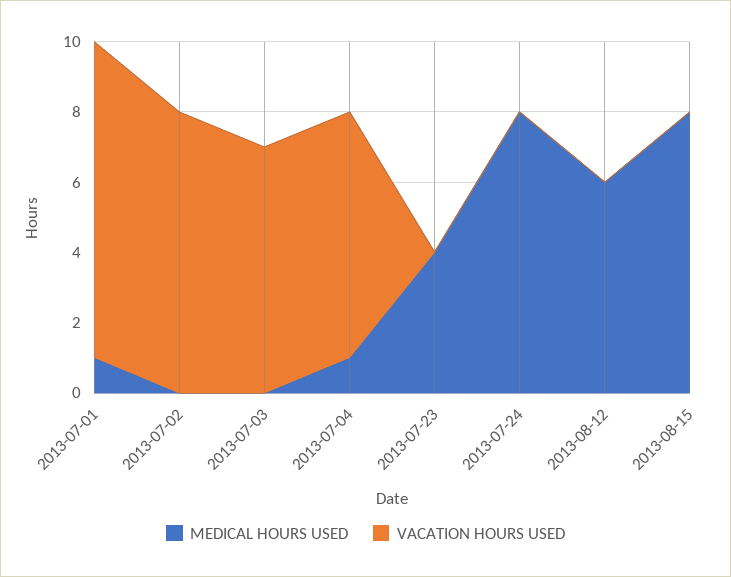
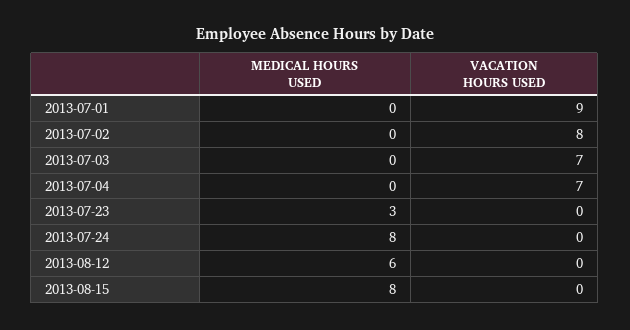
  {
    "MEDICAL HOURS USED": {
-     "2013-07-01": 1,
+     "2013-07-01": 0,
      "2013-07-02": 0,
      "2013-07-03": 0,
-     "2013-07-04": 1,
+     "2013-07-04": 0,
-     "2013-07-23": 4,
+     "2013-07-23": 3,
      "2013-07-24": 8,
      "2013-08-12": 6,
      "2013-08-15": 8
    },
    "VACATION HOURS USED": {
      "2013-07-01": 9,
      "2013-07-02": 8,
      "2013-07-03": 7,
      "2013-07-04": 7,
      "2013-07-23": 0,
      "2013-07-24": 0,
      "2013-08-12": 0,
      "2013-08-15": 0
    }
  }

